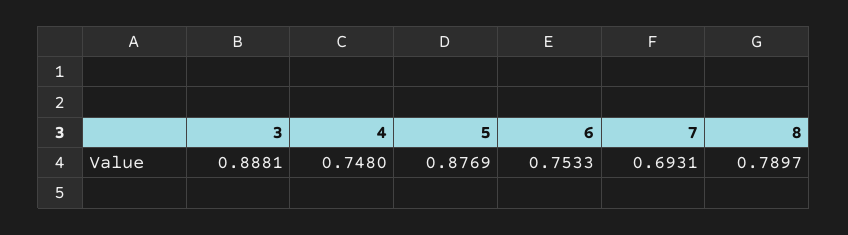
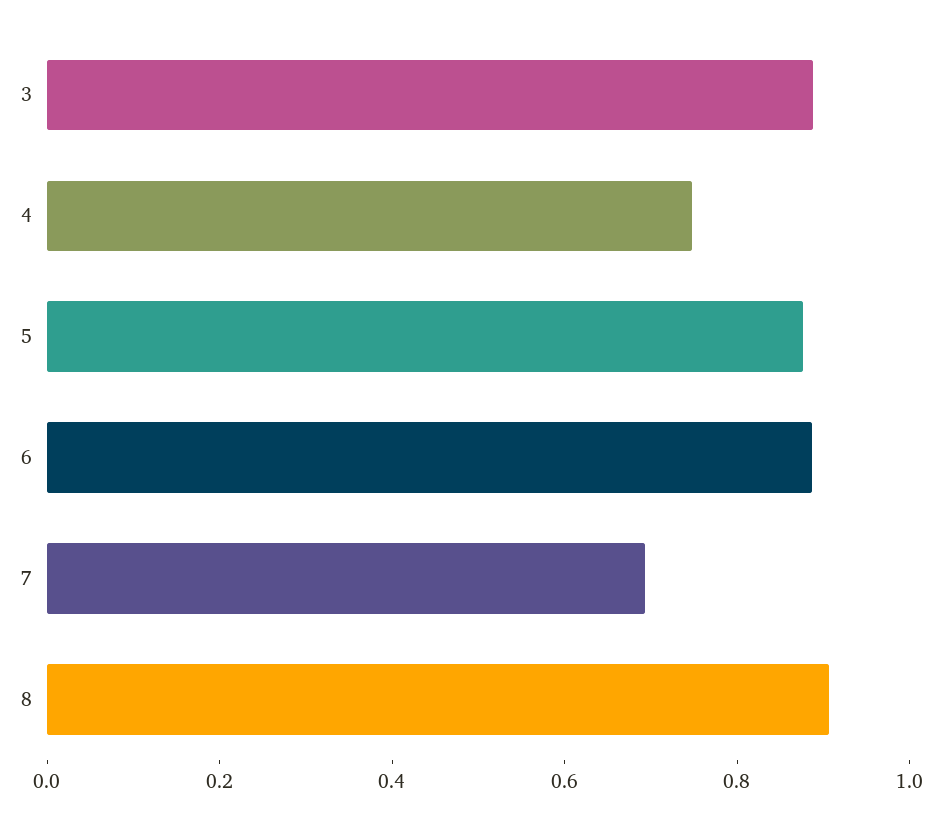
  {
    "3": 0.8881,
    "4": 0.748,
    "5": 0.8769,
-   "6": 0.7533,
+   "6": 0.9,
    "7": 0.6931,
-   "8": 0.7897
+   "8": 0.9
  }

